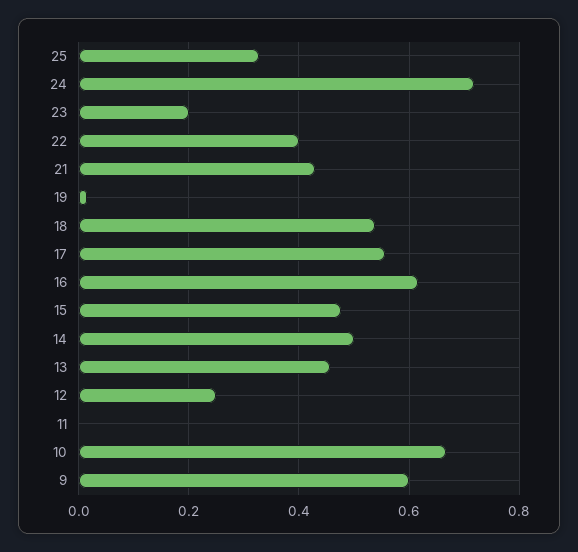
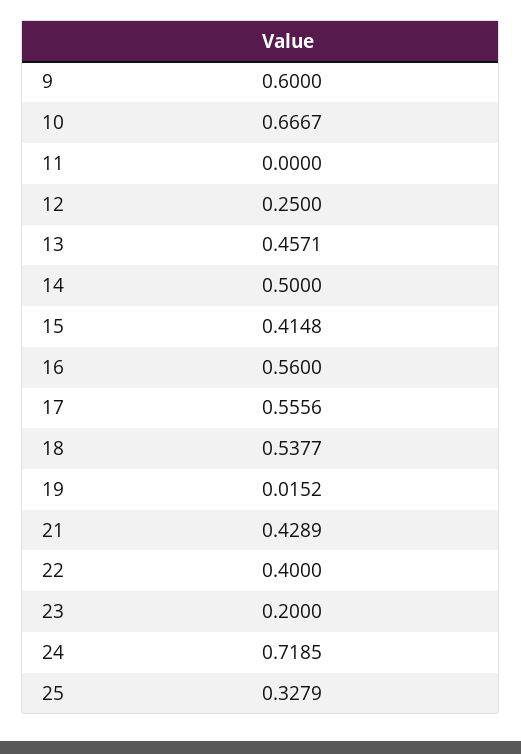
  {
    "25": 0.3279,
    "24": 0.7185,
    "23": 0.2,
    "22": 0.4,
    "21": 0.4289,
    "19": 0.0152,
    "18": 0.5377,
    "17": 0.5556,
-   "16": 0.62,
+   "16": 0.56,
-   "15": 0.48,
+   "15": 0.4148,
    "14": 0.5,
    "13": 0.4571,
    "12": 0.25,
    "11": 0,
    "10": 0.6667,
    "9": 0.6
  }

